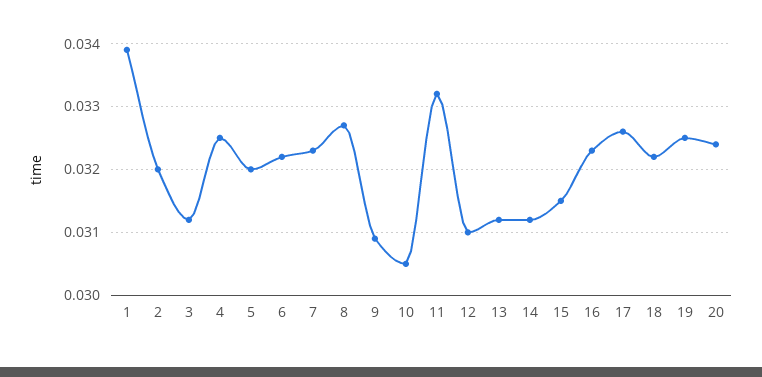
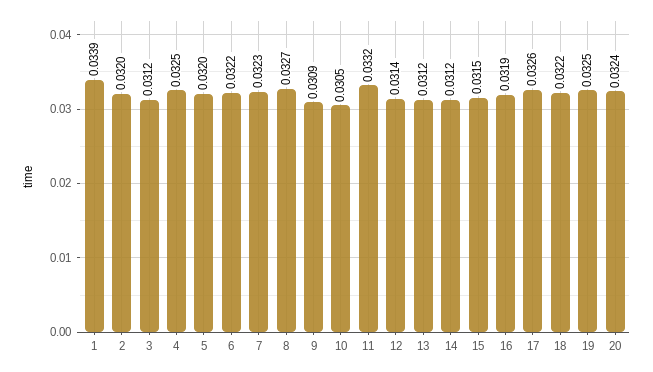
  {
    "1": 0.0339,
    "2": 0.032,
    "3": 0.0312,
    "4": 0.0325,
    "5": 0.032,
    "6": 0.0322,
    "7": 0.0323,
    "8": 0.0327,
    "9": 0.0309,
    "10": 0.0305,
    "11": 0.0332,
-   "12": 0.031,
+   "12": 0.0314,
    "13": 0.0312,
    "14": 0.0312,
    "15": 0.0315,
-   "16": 0.0323,
+   "16": 0.0319,
    "17": 0.0326,
    "18": 0.0322,
    "19": 0.0325,
    "20": 0.0324
  }

